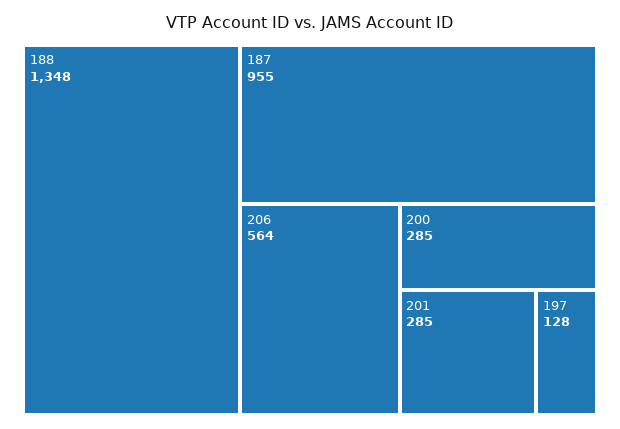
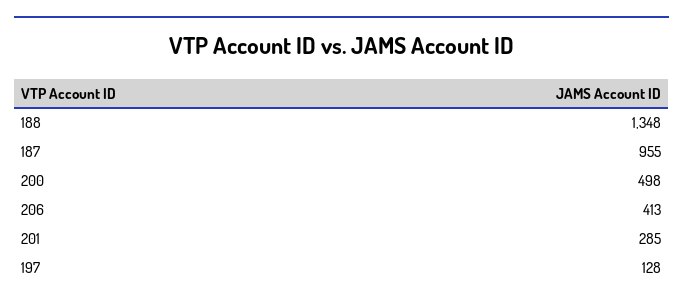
  {
    "188": 1348,
    "187": 955,
-   "206": 564,
+   "206": 413,
-   "200": 285,
+   "200": 498,
    "201": 285,
    "197": 128
  }

